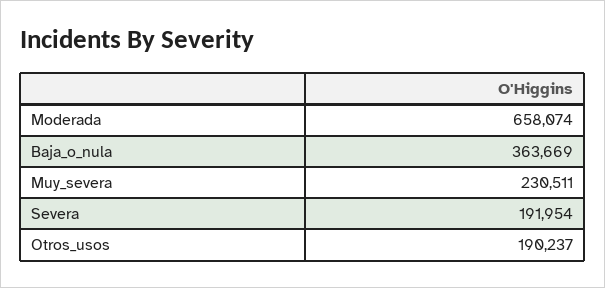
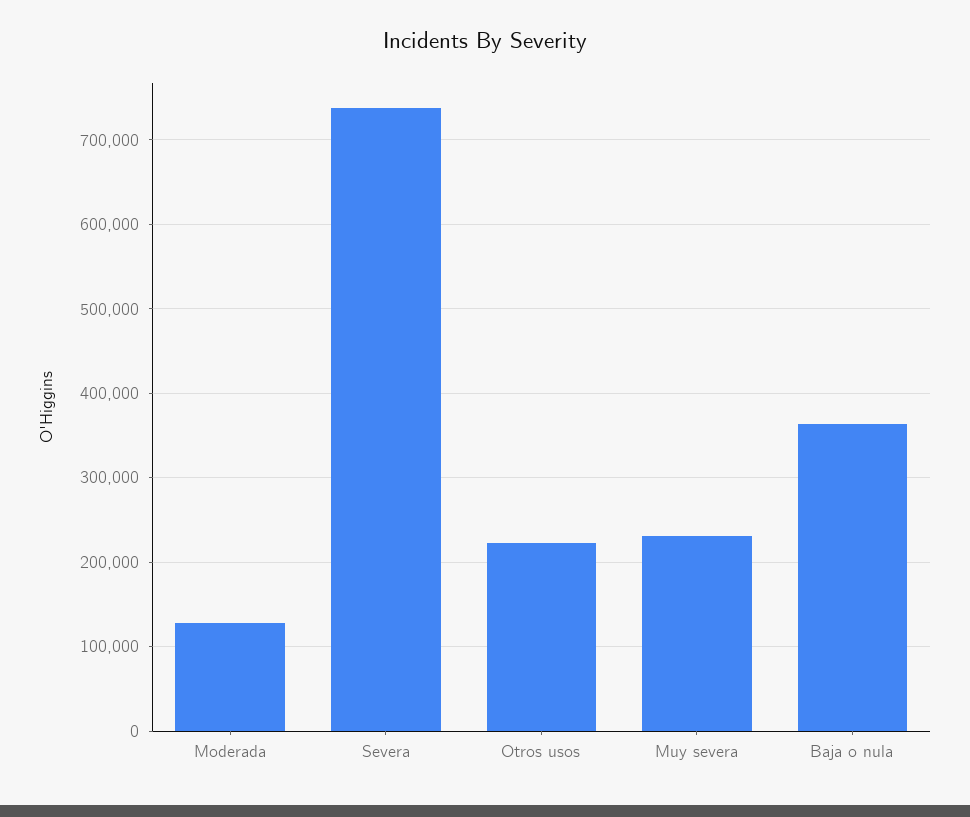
  {
-   "Moderada": 658074,
+   "Moderada": 130000,
    "Baja_o_nula": 363669,
    "Muy_severa": 230511,
-   "Severa": 191954,
+   "Severa": 740000,
-   "Otros_usos": 190237
+   "Otros_usos": 220000
  }

